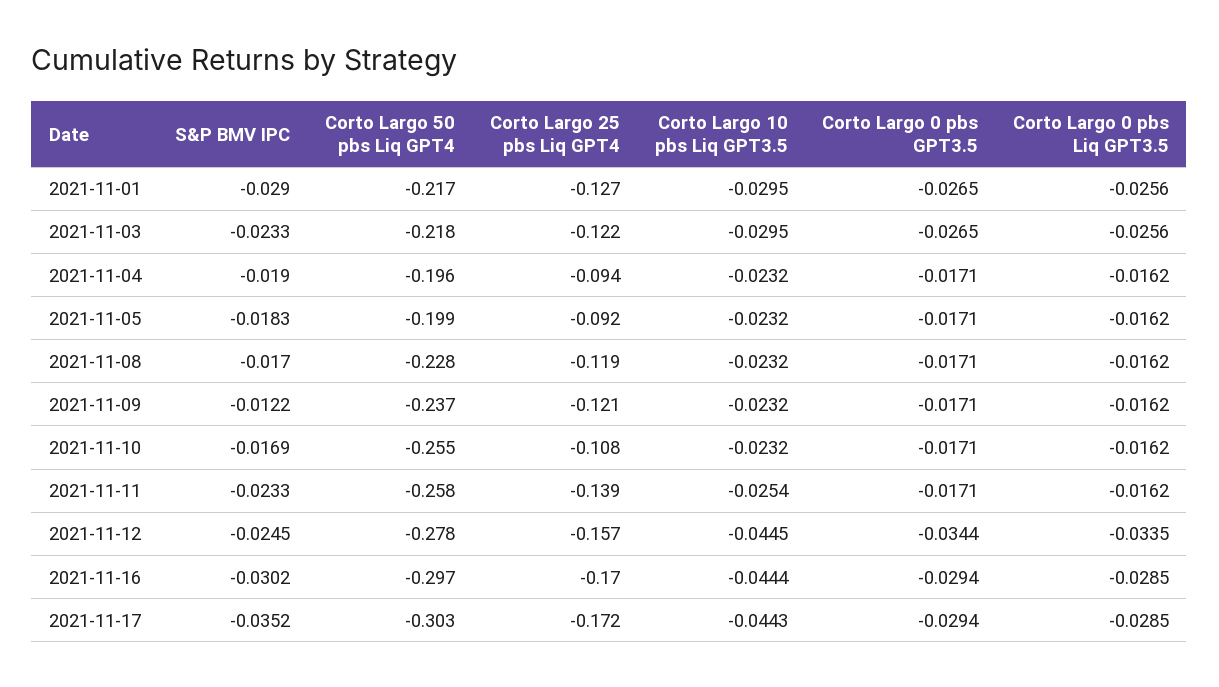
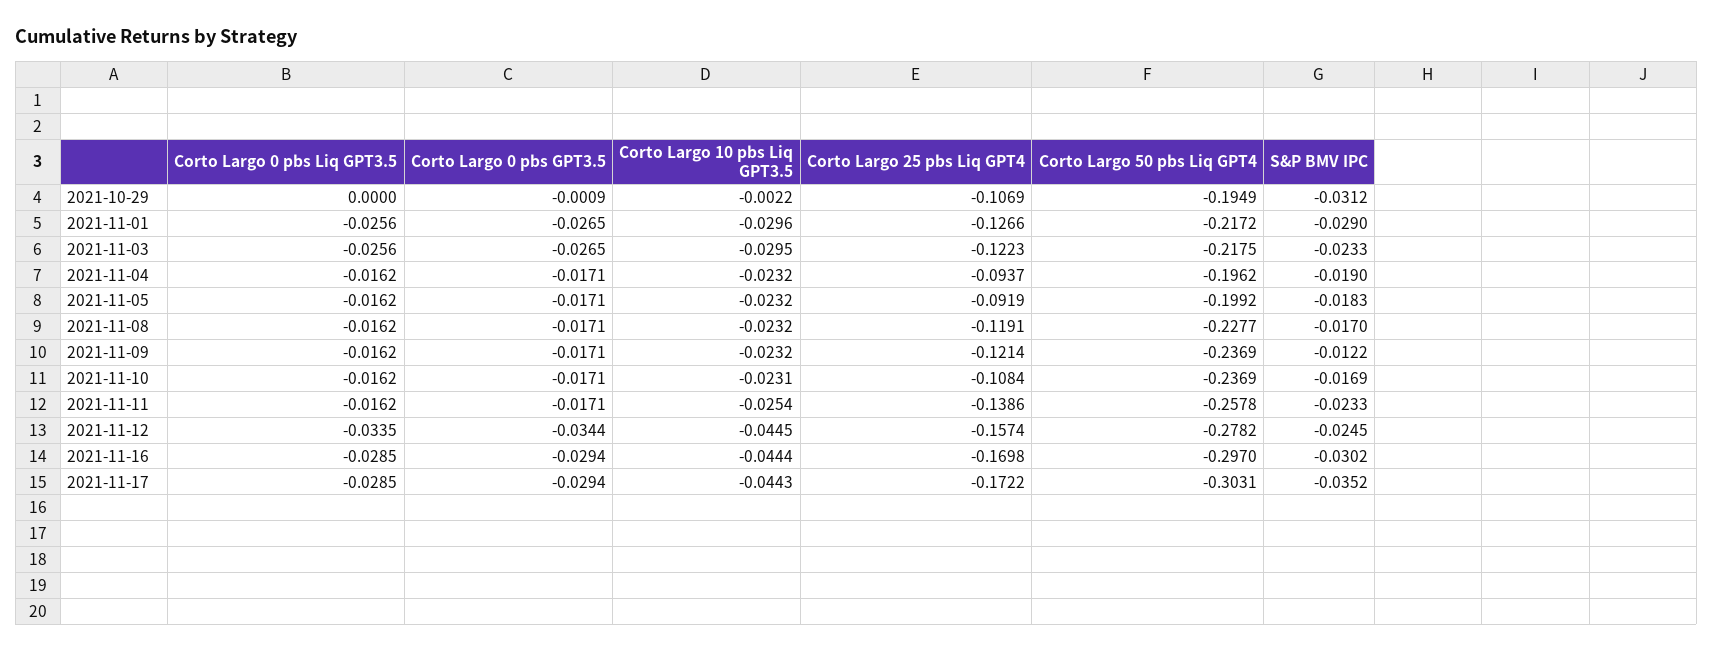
  {
    "S&P BMV IPC": {
      "2021-11-01": -0.029,
      "2021-11-03": -0.0233,
      "2021-11-04": -0.019,
      "2021-11-05": -0.0183,
      "2021-11-08": -0.017,
      "2021-11-09": -0.0122,
      "2021-11-10": -0.0169,
      "2021-11-11": -0.0233,
      "2021-11-12": -0.0245,
      "2021-11-16": -0.0302,
-     "2021-11-17": -0.0352
+     "2021-11-17": -0.0352,
+     "2021-10-29": -0.0312
    },
    "Corto Largo 50 pbs Liq GPT4": {
      "2021-11-01": -0.2172,
      "2021-11-03": -0.2175,
      "2021-11-04": -0.1962,
      "2021-11-05": -0.1992,
      "2021-11-08": -0.2277,
      "2021-11-09": -0.2369,
-     "2021-11-10": -0.255,
+     "2021-11-10": -0.2369,
      "2021-11-11": -0.2578,
      "2021-11-12": -0.2782,
      "2021-11-16": -0.297,
-     "2021-11-17": -0.3031
+     "2021-11-17": -0.3031,
+     "2021-10-29": -0.1949
    },
    "Corto Largo 25 pbs Liq GPT4": {
      "2021-11-01": -0.1266,
      "2021-11-03": -0.1223,
      "2021-11-04": -0.0937,
      "2021-11-05": -0.0919,
      "2021-11-08": -0.1191,
      "2021-11-09": -0.1214,
      "2021-11-10": -0.1084,
      "2021-11-11": -0.1386,
      "2021-11-12": -0.1574,
      "2021-11-16": -0.1698,
-     "2021-11-17": -0.1722
+     "2021-11-17": -0.1722,
+     "2021-10-29": -0.1069
    },
    "Corto Largo 10 pbs Liq GPT3.5": {
-     "2021-11-01": -0.0295,
+     "2021-11-01": -0.0296,
      "2021-11-03": -0.0295,
      "2021-11-04": -0.0232,
      "2021-11-05": -0.0232,
      "2021-11-08": -0.0232,
      "2021-11-09": -0.0232,
-     "2021-11-10": -0.0232,
+     "2021-11-10": -0.0231,
      "2021-11-11": -0.0254,
      "2021-11-12": -0.0445,
      "2021-11-16": -0.0444,
-     "2021-11-17": -0.0443
+     "2021-11-17": -0.0443,
+     "2021-10-29": -0.0022
    },
    "Corto Largo 0 pbs GPT3.5": {
      "2021-11-01": -0.0265,
      "2021-11-03": -0.0265,
      "2021-11-04": -0.0171,
      "2021-11-05": -0.0171,
      "2021-11-08": -0.0171,
      "2021-11-09": -0.0171,
      "2021-11-10": -0.0171,
      "2021-11-11": -0.0171,
      "2021-11-12": -0.0344,
      "2021-11-16": -0.0294,
-     "2021-11-17": -0.0294
+     "2021-11-17": -0.0294,
+     "2021-10-29": -0.0009
    },
    "Corto Largo 0 pbs Liq GPT3.5": {
      "2021-11-01": -0.0256,
      "2021-11-03": -0.0256,
      "2021-11-04": -0.0162,
      "2021-11-05": -0.0162,
      "2021-11-08": -0.0162,
      "2021-11-09": -0.0162,
      "2021-11-10": -0.0162,
      "2021-11-11": -0.0162,
      "2021-11-12": -0.0335,
      "2021-11-16": -0.0285,
-     "2021-11-17": -0.0285
+     "2021-11-17": -0.0285,
+     "2021-10-29": 0
    }
  }

